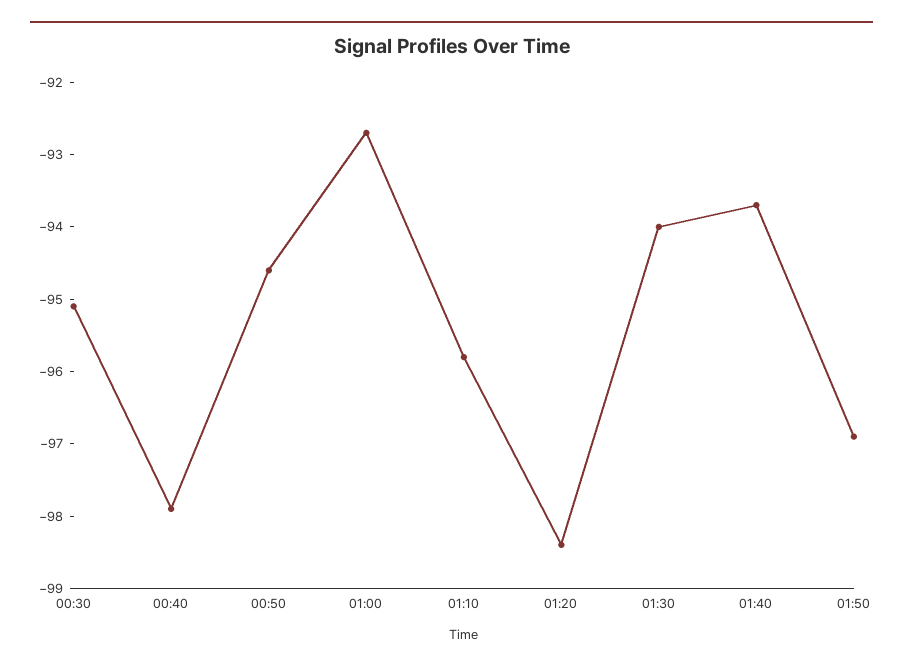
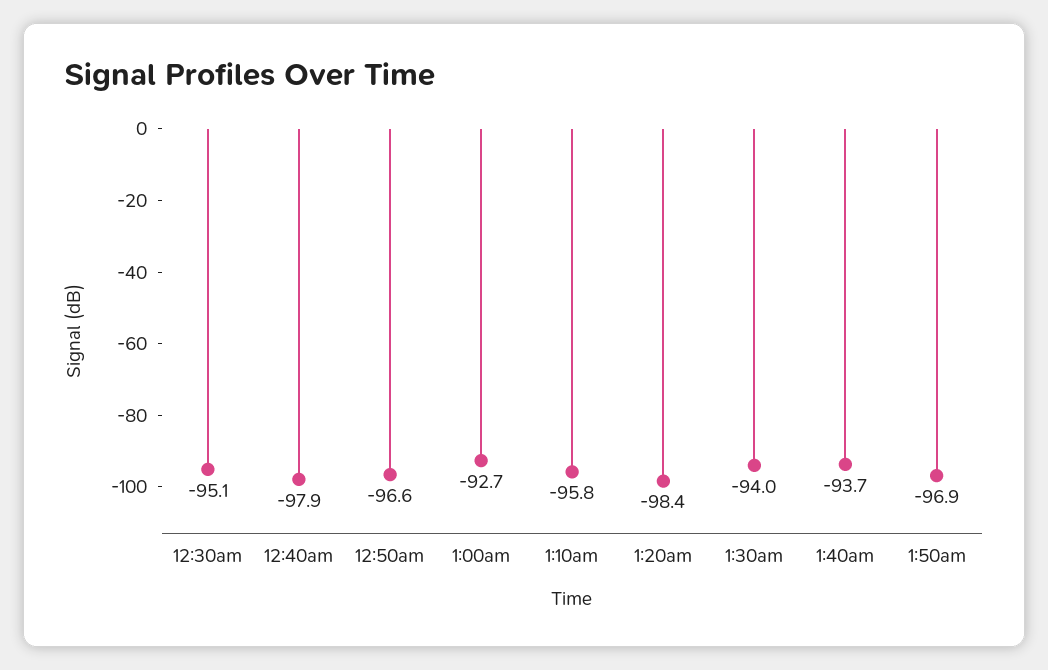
  {
    "00:30": -95.1,
    "00:40": -97.9,
-   "00:50": -94.5,
+   "00:50": -96.6,
    "01:00": -92.7,
    "01:10": -95.8,
    "01:20": -98.4,
    "01:30": -94,
    "01:40": -93.7,
    "01:50": -96.9
  }

